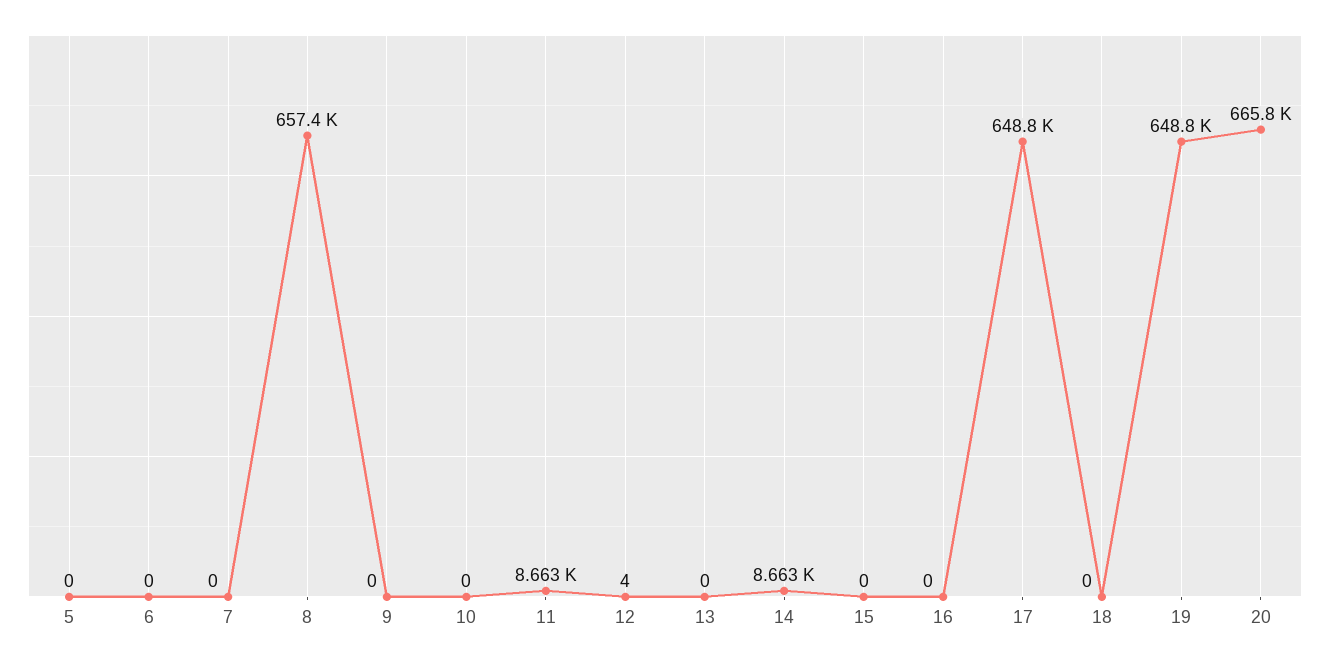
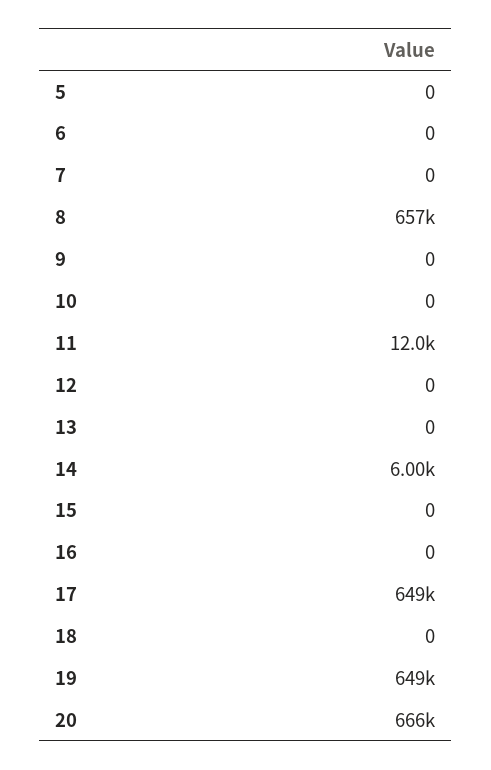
  {
    "5": 0,
    "6": 0,
    "7": 0,
    "8": 657400,
    "9": 0,
    "10": 0,
-   "11": 8663,
+   "11": 12000,
-   "12": 4,
+   "12": 0,
    "13": 0,
-   "14": 8663,
+   "14": 6000,
    "15": 0,
    "16": 0,
    "17": 648800,
    "18": 0,
    "19": 648800,
    "20": 665800
  }

